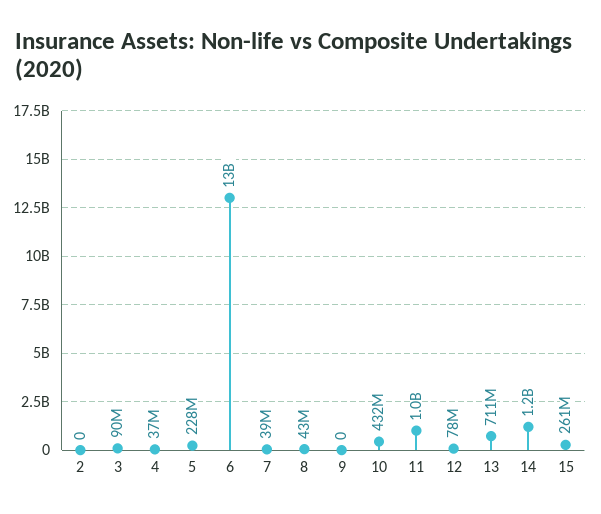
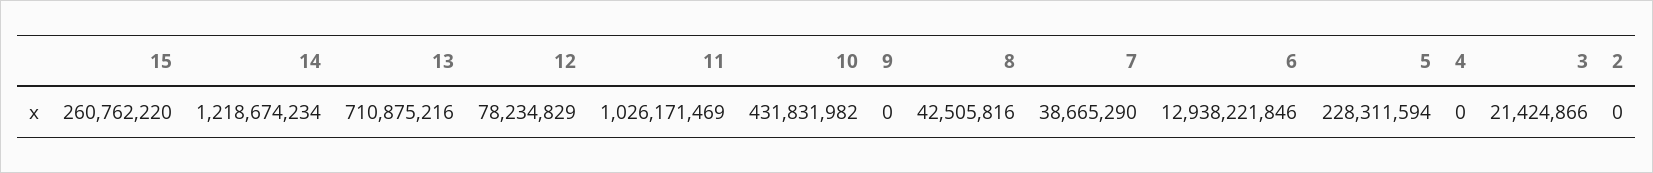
  {
    "2": 0,
-   "3": 90000000,
+   "3": 21424866,
-   "4": 37000000,
+   "4": 0,
    "5": 228311594,
    "6": 12938221846,
    "7": 38665290,
    "8": 42505816,
    "9": 0,
    "10": 431831982,
    "11": 1026171469,
    "12": 78234829,
    "13": 710875216,
    "14": 1218674234,
    "15": 260762220
  }

